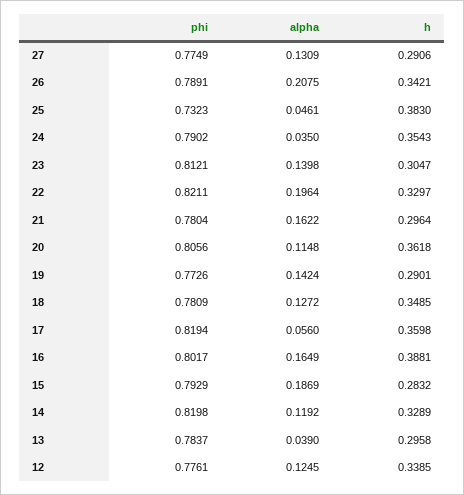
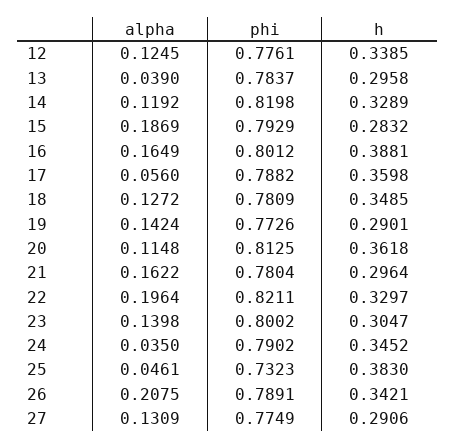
  {
    "phi": {
      "27": 0.7749,
      "26": 0.7891,
      "25": 0.7323,
      "24": 0.7902,
-     "23": 0.8121,
+     "23": 0.8002,
      "22": 0.8211,
      "21": 0.7804,
-     "20": 0.8056,
+     "20": 0.8125,
      "19": 0.7726,
      "18": 0.7809,
-     "17": 0.8194,
+     "17": 0.7882,
-     "16": 0.8017,
+     "16": 0.8012,
      "15": 0.7929,
      "14": 0.8198,
      "13": 0.7837,
      "12": 0.7761
    },
    "alpha": {
      "27": 0.1309,
      "26": 0.2075,
      "25": 0.0461,
      "24": 0.035,
      "23": 0.1398,
      "22": 0.1964,
      "21": 0.1622,
      "20": 0.1148,
      "19": 0.1424,
      "18": 0.1272,
      "17": 0.056,
      "16": 0.1649,
      "15": 0.1869,
      "14": 0.1192,
      "13": 0.039,
      "12": 0.1245
    },
    "h": {
      "27": 0.2906,
      "26": 0.3421,
      "25": 0.383,
-     "24": 0.3543,
+     "24": 0.3452,
      "23": 0.3047,
      "22": 0.3297,
      "21": 0.2964,
      "20": 0.3618,
      "19": 0.2901,
      "18": 0.3485,
      "17": 0.3598,
      "16": 0.3881,
      "15": 0.2832,
      "14": 0.3289,
      "13": 0.2958,
      "12": 0.3385
    }
  }

